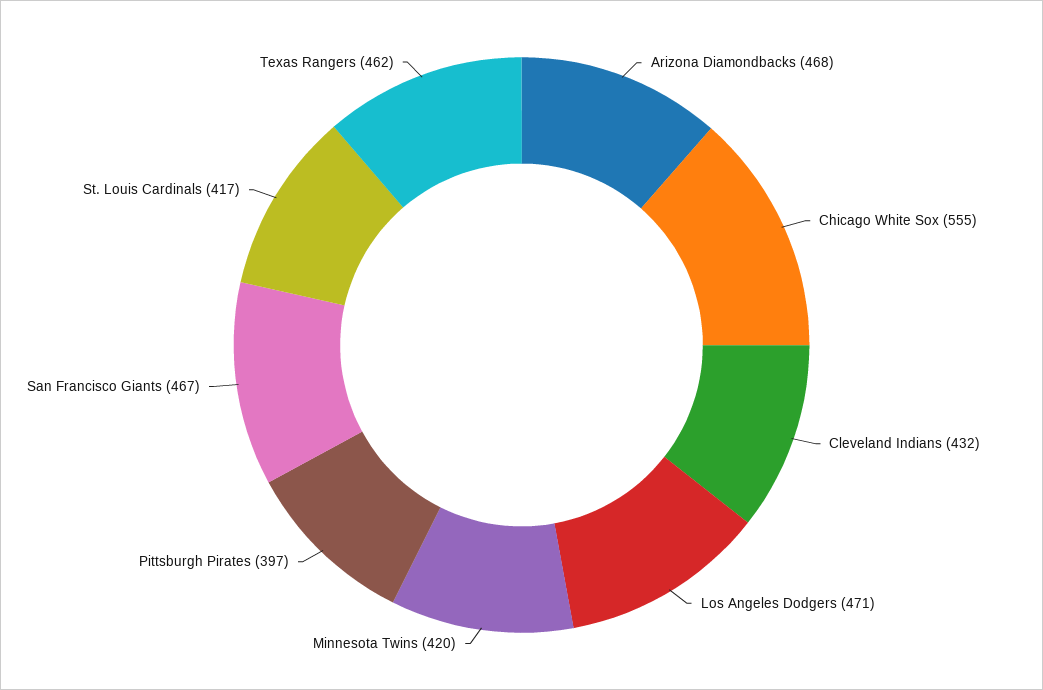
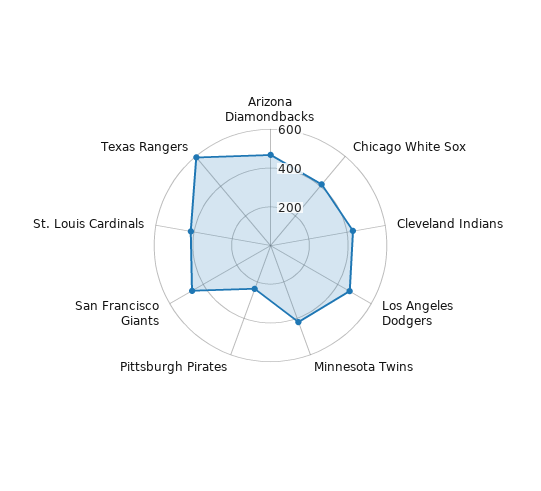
  {
    "Arizona Diamondbacks": 468,
-   "Chicago White Sox": 555,
+   "Chicago White Sox": 400,
    "Cleveland Indians": 432,
    "Los Angeles Dodgers": 471,
    "Minnesota Twins": 420,
-   "Pittsburgh Pirates": 397,
+   "Pittsburgh Pirates": 250,
    "San Francisco Giants": 467,
    "St. Louis Cardinals": 417,
-   "Texas Rangers": 462
+   "Texas Rangers": 600
  }

